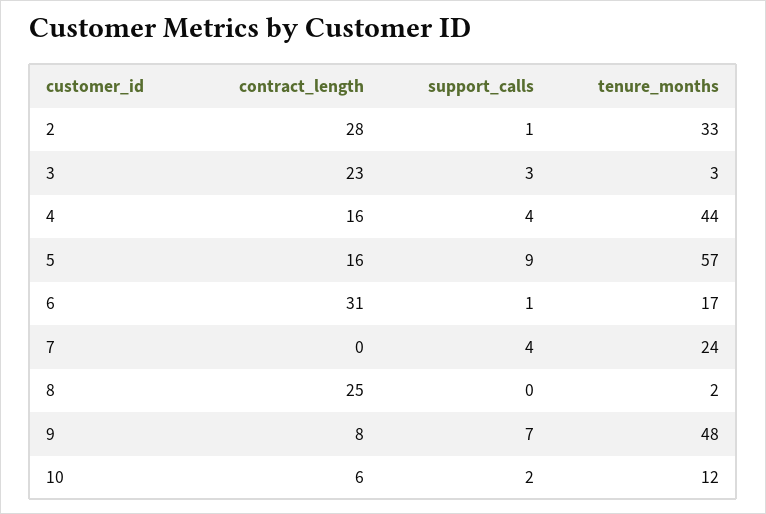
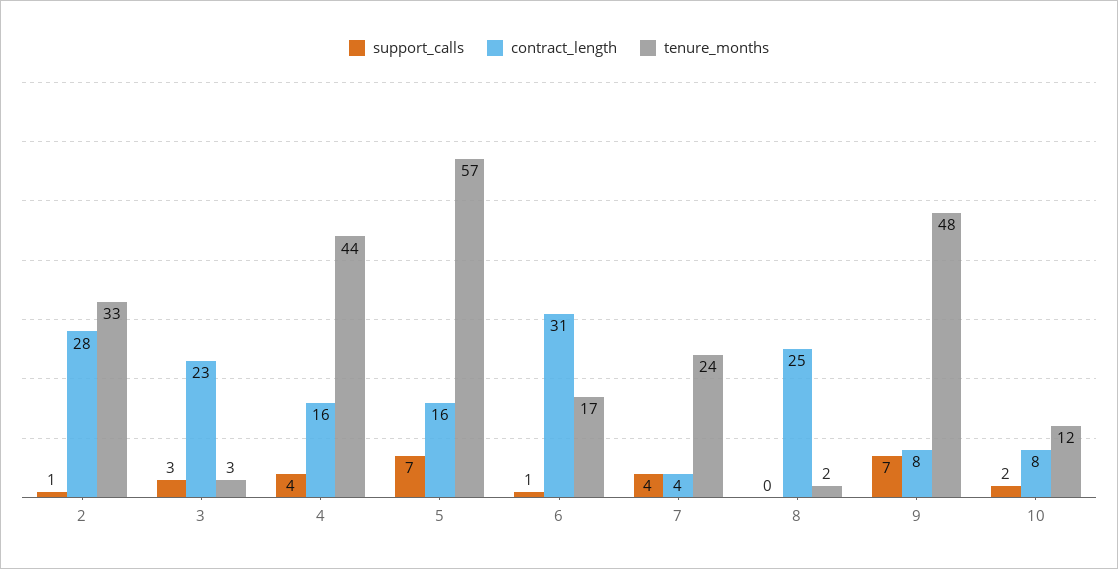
  {
    "contract_length": {
      "2": 28,
      "3": 23,
      "4": 16,
      "5": 16,
      "6": 31,
-     "7": 0,
+     "7": 4,
      "8": 25,
      "9": 8,
-     "10": 6
+     "10": 8
    },
    "support_calls": {
      "2": 1,
      "3": 3,
      "4": 4,
-     "5": 9,
+     "5": 7,
      "6": 1,
      "7": 4,
      "8": 0,
      "9": 7,
      "10": 2
    },
    "tenure_months": {
      "2": 33,
      "3": 3,
      "4": 44,
      "5": 57,
      "6": 17,
      "7": 24,
      "8": 2,
      "9": 48,
      "10": 12
    }
  }

